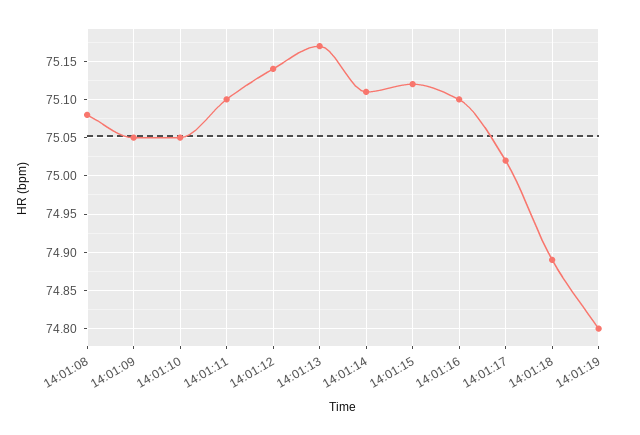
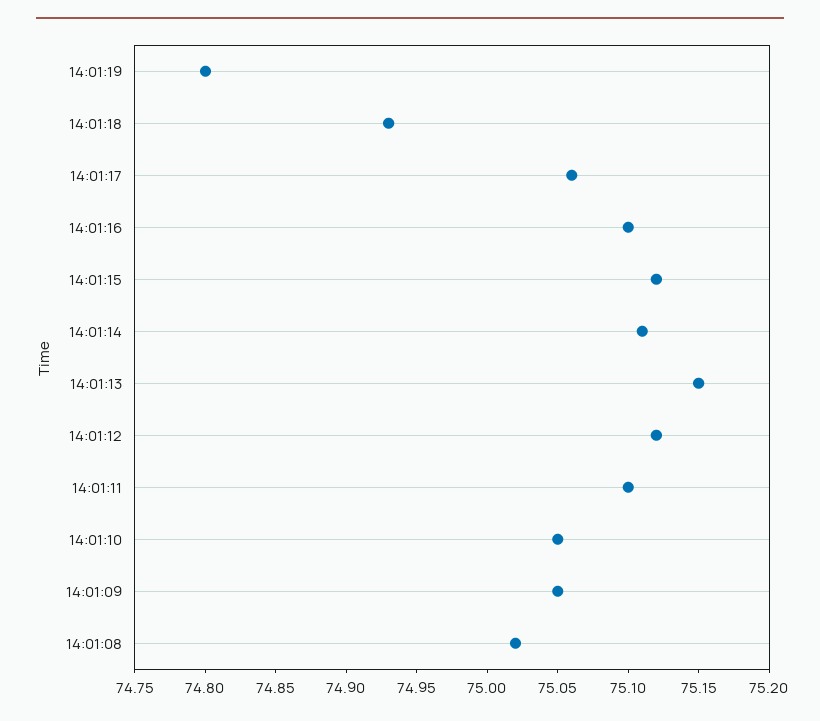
  {
-   "14:01:08": 75.08,
+   "14:01:08": 75.02,
    "14:01:09": 75.05,
    "14:01:10": 75.05,
    "14:01:11": 75.1,
-   "14:01:12": 75.14,
+   "14:01:12": 75.12,
-   "14:01:13": 75.17,
+   "14:01:13": 75.15,
    "14:01:14": 75.11,
    "14:01:15": 75.12,
    "14:01:16": 75.1,
-   "14:01:17": 75.02,
+   "14:01:17": 75.06,
-   "14:01:18": 74.89,
+   "14:01:18": 74.93,
    "14:01:19": 74.8
  }

